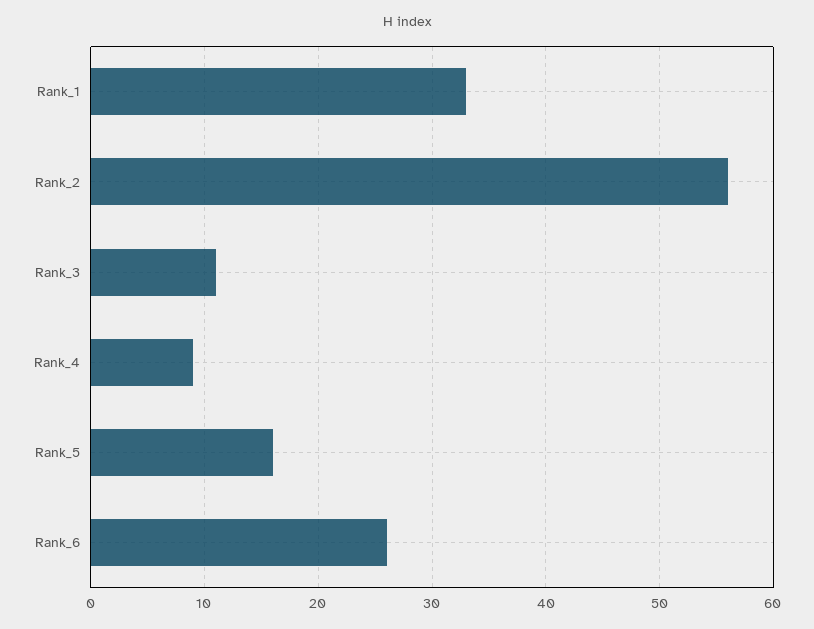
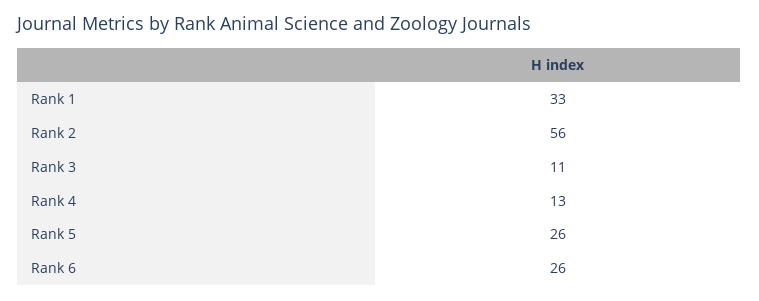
  {
    "Rank_1": 33,
    "Rank_2": 56,
    "Rank_3": 11,
-   "Rank_4": 9,
+   "Rank_4": 13,
-   "Rank_5": 16,
+   "Rank_5": 26,
    "Rank_6": 26
  }

